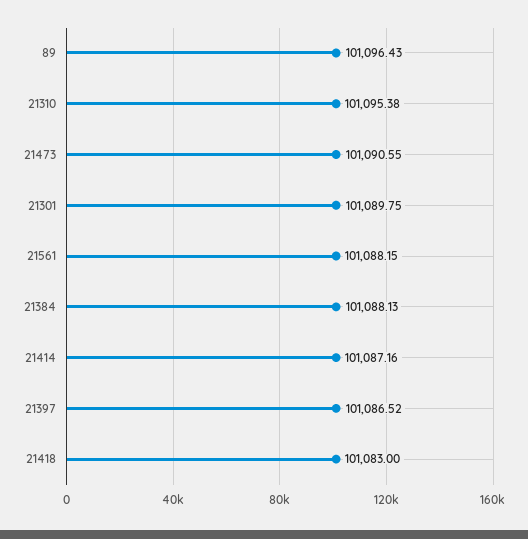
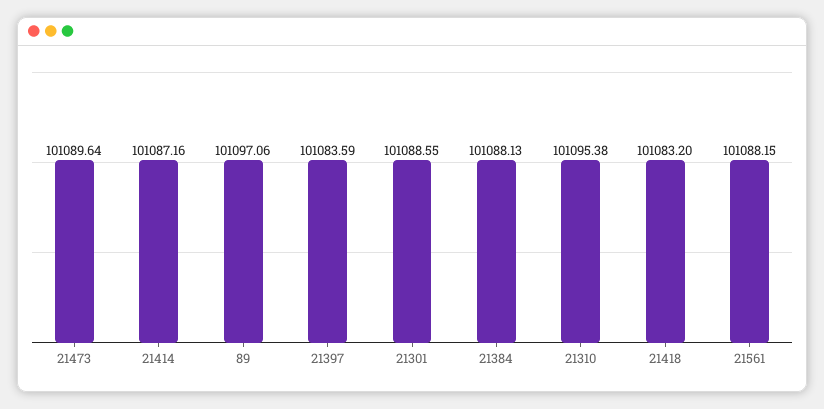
  {
-   "89": 101096.43,
+   "89": 101097.06,
    "21310": 101095.38,
-   "21473": 101090.55,
+   "21473": 101089.64,
-   "21301": 101089.75,
+   "21301": 101088.55,
    "21561": 101088.15,
    "21384": 101088.13,
    "21414": 101087.16,
-   "21397": 101086.52,
+   "21397": 101083.59,
-   "21418": 101083
+   "21418": 101083.2
  }

